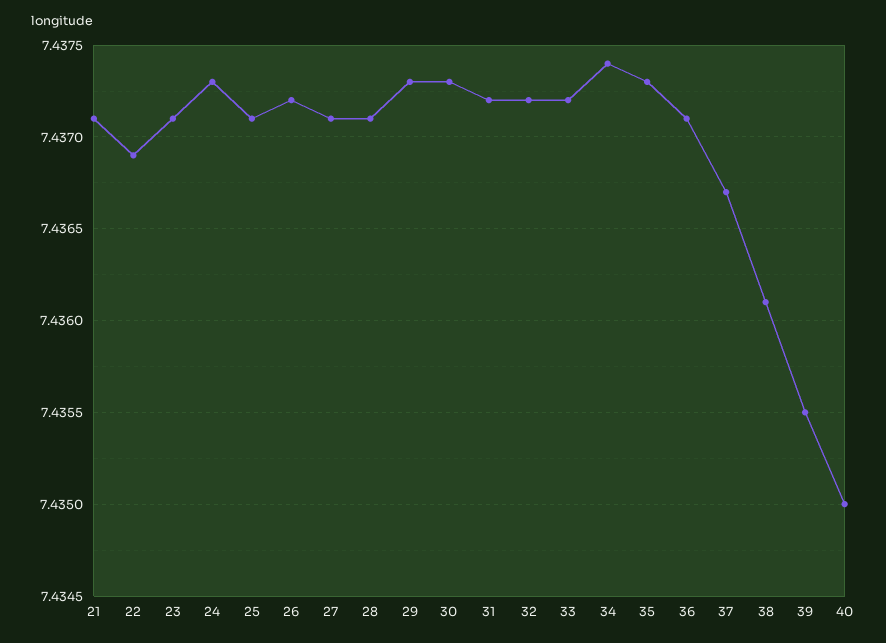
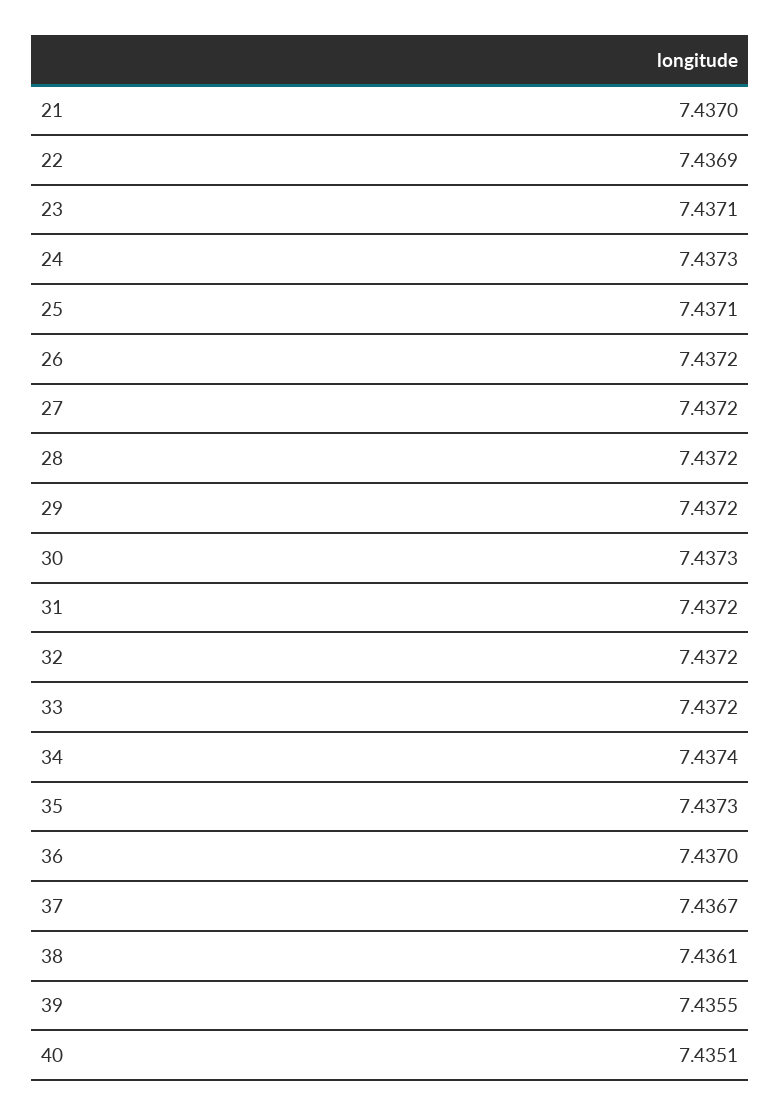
  {
-   "21": 7.4371,
+   "21": 7.437,
    "22": 7.4369,
    "23": 7.4371,
    "24": 7.4373,
    "25": 7.4371,
    "26": 7.4372,
-   "27": 7.4371,
+   "27": 7.4372,
-   "28": 7.4371,
+   "28": 7.4372,
-   "29": 7.4373,
+   "29": 7.4372,
    "30": 7.4373,
    "31": 7.4372,
    "32": 7.4372,
    "33": 7.4372,
    "34": 7.4374,
    "35": 7.4373,
-   "36": 7.4371,
+   "36": 7.437,
    "37": 7.4367,
    "38": 7.4361,
    "39": 7.4355,
-   "40": 7.435
+   "40": 7.4351
  }

